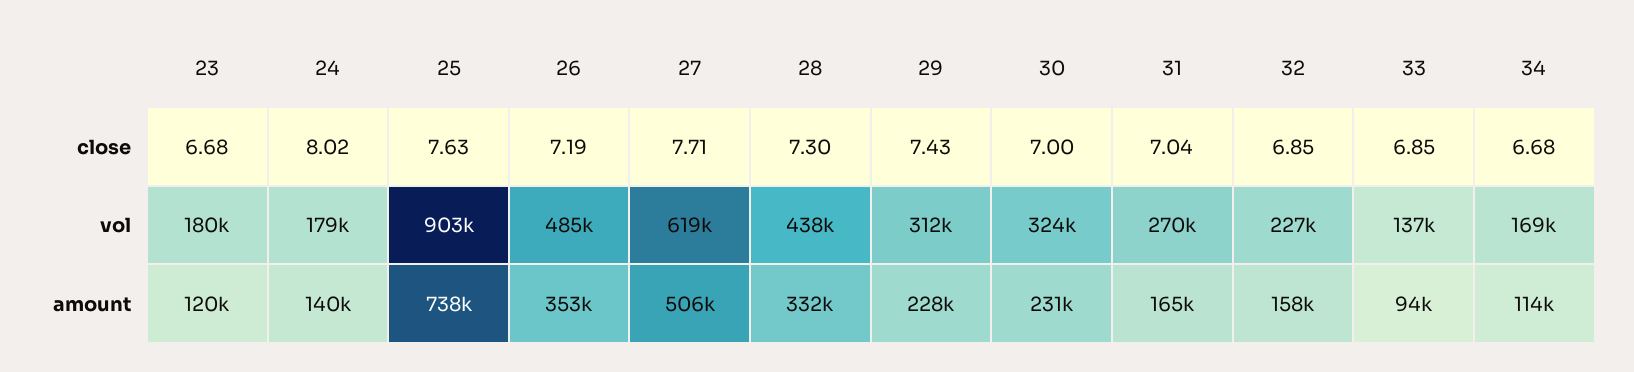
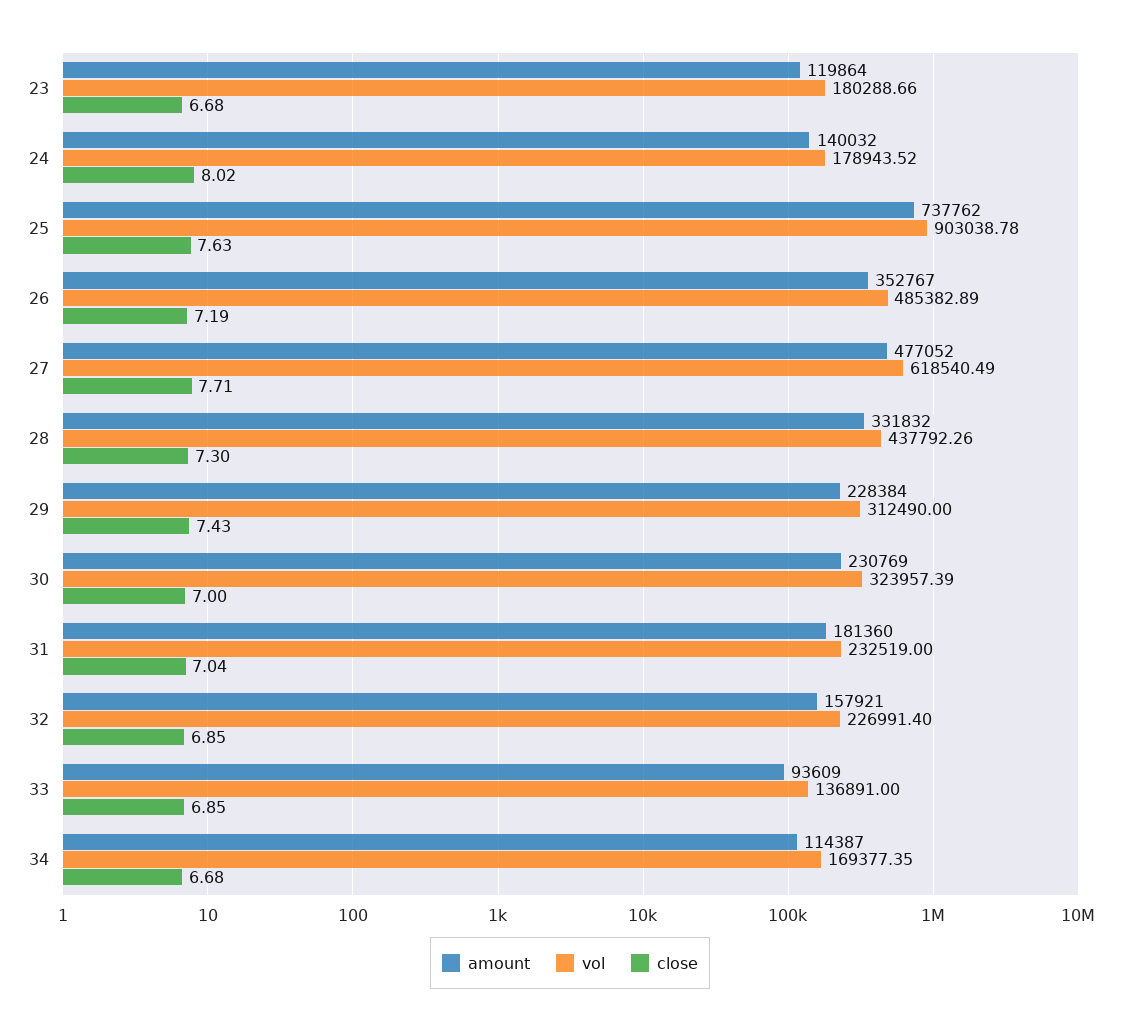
  {
    "close": {
      "23": 6.68,
      "24": 8.02,
      "25": 7.63,
      "26": 7.19,
      "27": 7.71,
      "28": 7.3,
      "29": 7.43,
      "30": 7,
      "31": 7.04,
      "32": 6.85,
      "33": 6.85,
      "34": 6.68
    },
    "vol": {
      "23": 180288.66,
      "24": 178943.52,
      "25": 903038.78,
      "26": 485382.89,
      "27": 618540.49,
      "28": 437792.26,
      "29": 312490,
      "30": 323957.39,
-     "31": 270000,
+     "31": 232519,
      "32": 226991.4,
      "33": 136891,
      "34": 169377.35
    },
    "amount": {
      "23": 119864,
      "24": 140032,
      "25": 737762,
      "26": 352767,
-     "27": 506000,
+     "27": 477052,
      "28": 331832,
      "29": 228384,
      "30": 230769,
-     "31": 165000,
+     "31": 181360,
      "32": 157921,
      "33": 93609,
      "34": 114387
    }
  }

